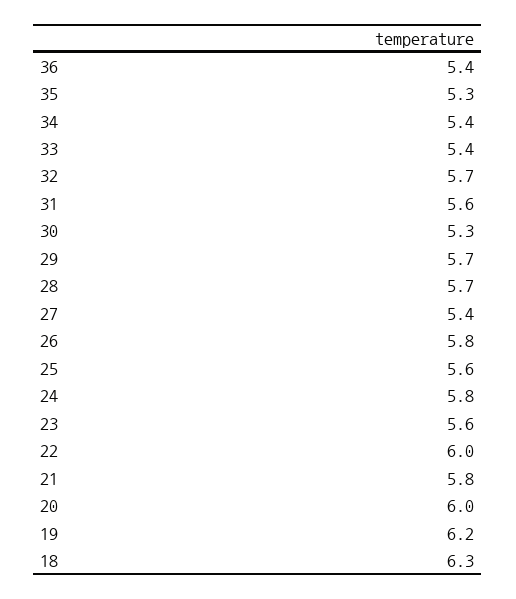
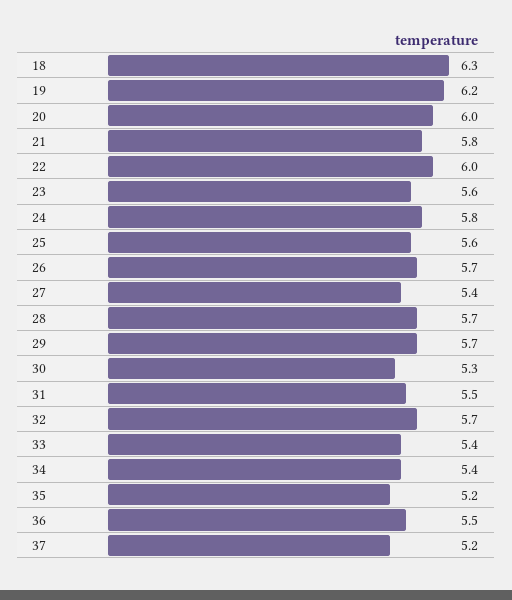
  {
-   "36": 5.4,
+   "36": 5.5,
-   "35": 5.3,
+   "35": 5.2,
    "34": 5.4,
    "33": 5.4,
    "32": 5.7,
-   "31": 5.6,
+   "31": 5.5,
    "30": 5.3,
    "29": 5.7,
    "28": 5.7,
    "27": 5.4,
-   "26": 5.8,
+   "26": 5.7,
    "25": 5.6,
    "24": 5.8,
    "23": 5.6,
    "22": 6,
    "21": 5.8,
    "20": 6,
    "19": 6.2,
-   "18": 6.3
+   "18": 6.3,
+   "37": 5.2
  }

